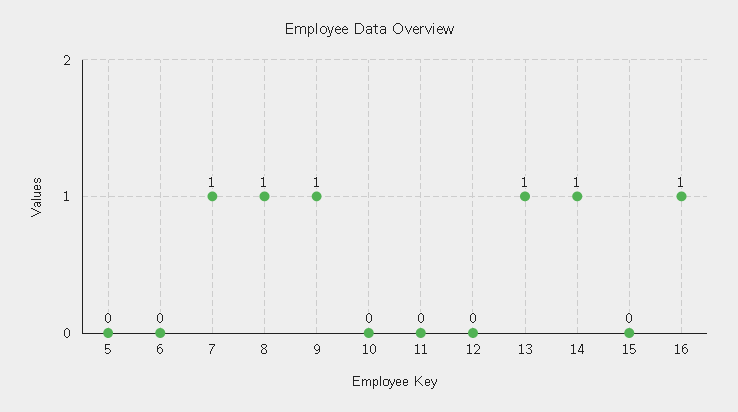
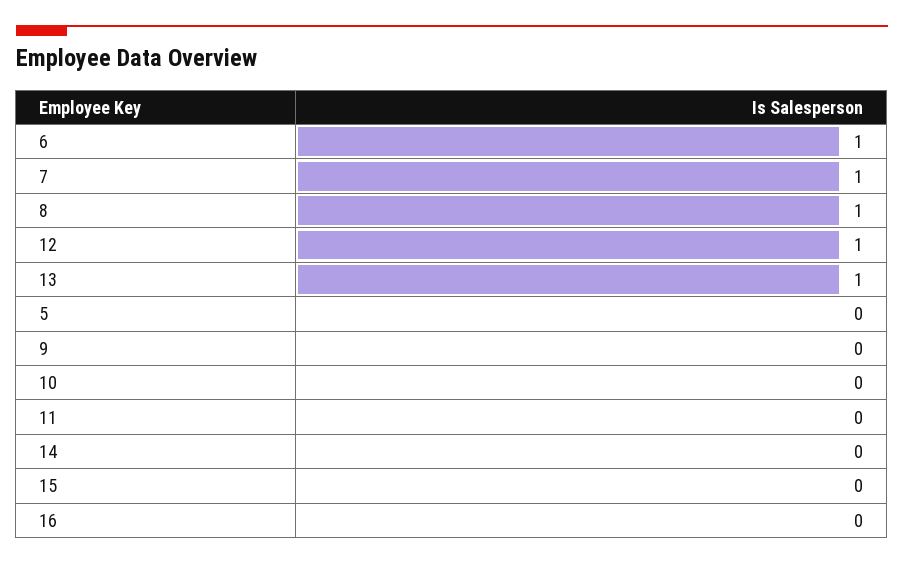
  {
    "5": 0,
-   "6": 0,
+   "6": 1,
    "7": 1,
    "8": 1,
-   "9": 1,
+   "9": 0,
    "10": 0,
    "11": 0,
-   "12": 0,
+   "12": 1,
    "13": 1,
-   "14": 1,
+   "14": 0,
    "15": 0,
-   "16": 1
+   "16": 0
  }

